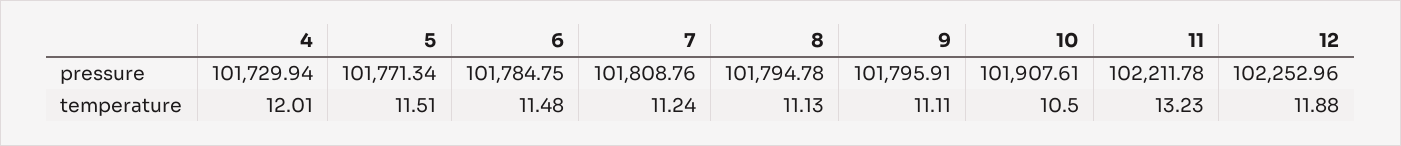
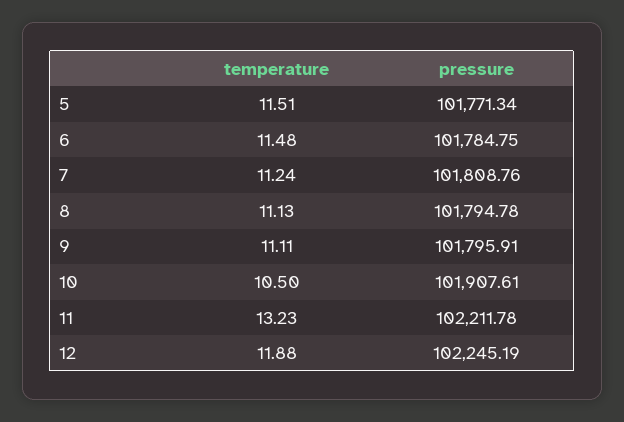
  {
-   "4": {
-     "pressure": 101729.94,
-     "temperature": 12.01
-   },
    "5": {
      "pressure": 101771.34,
      "temperature": 11.51
    },
    "6": {
      "pressure": 101784.75,
      "temperature": 11.48
    },
    "7": {
      "pressure": 101808.76,
      "temperature": 11.24
    },
    "8": {
      "pressure": 101794.78,
      "temperature": 11.13
    },
    "9": {
      "pressure": 101795.91,
      "temperature": 11.11
    },
    "10": {
      "pressure": 101907.61,
      "temperature": 10.5
    },
    "11": {
      "pressure": 102211.78,
      "temperature": 13.23
    },
    "12": {
-     "pressure": 102252.96,
+     "pressure": 102245.19,
      "temperature": 11.88
    }
  }

